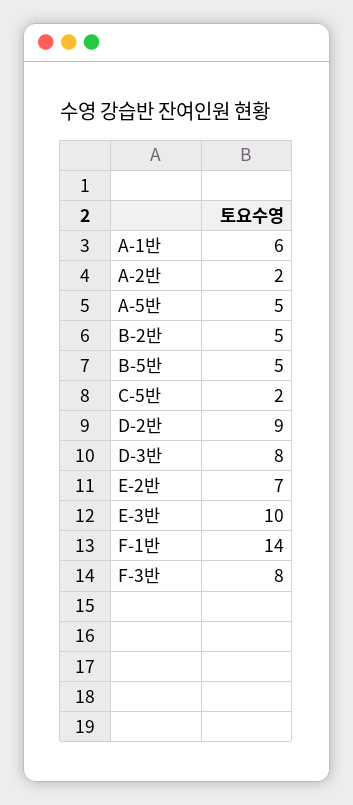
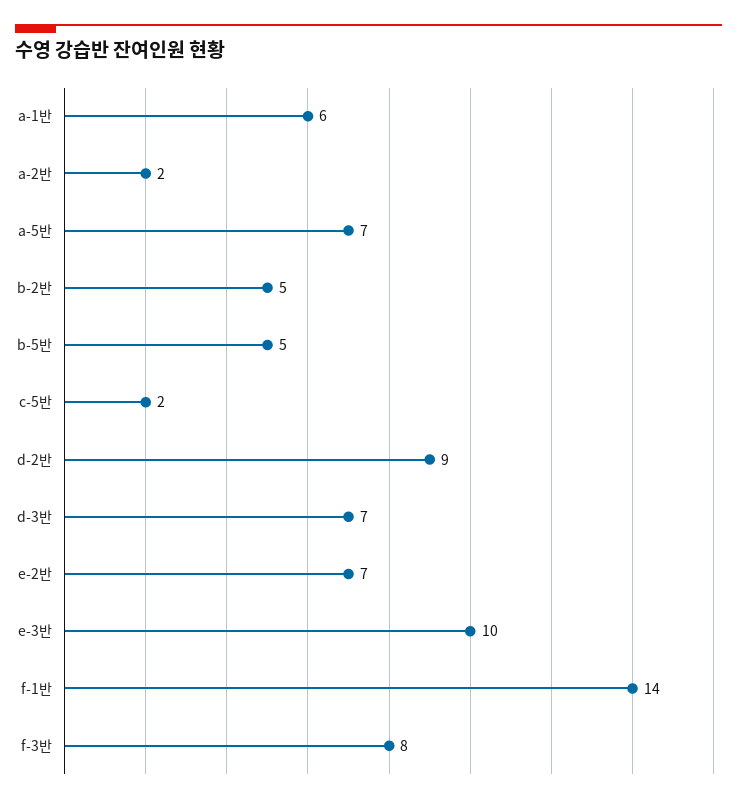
  {
    "A-1반": 6,
    "A-2반": 2,
-   "A-5반": 5,
+   "A-5반": 7,
    "B-2반": 5,
    "B-5반": 5,
    "C-5반": 2,
    "D-2반": 9,
-   "D-3반": 8,
+   "D-3반": 7,
    "E-2반": 7,
    "E-3반": 10,
    "F-1반": 14,
    "F-3반": 8
  }

